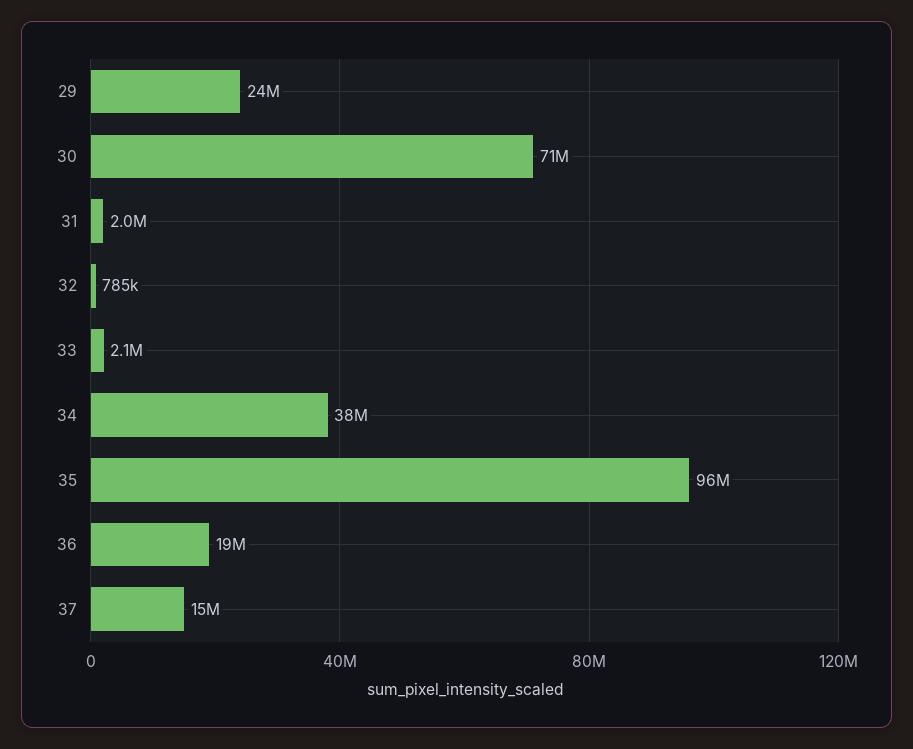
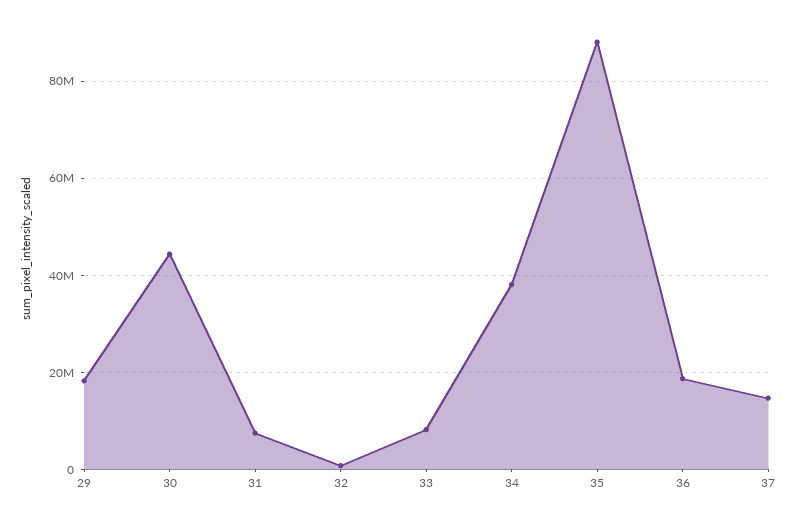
  {
-   "29": 24000000,
+   "29": 18000000,
-   "30": 71000000,
+   "30": 44000000,
-   "31": 2000000,
+   "31": 8000000,
    "32": 785000,
-   "33": 2100000,
+   "33": 8000000,
    "34": 38000000,
-   "35": 96000000,
+   "35": 88000000,
    "36": 19000000,
    "37": 15000000
  }

